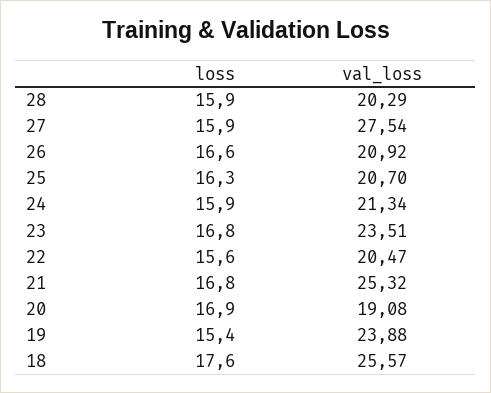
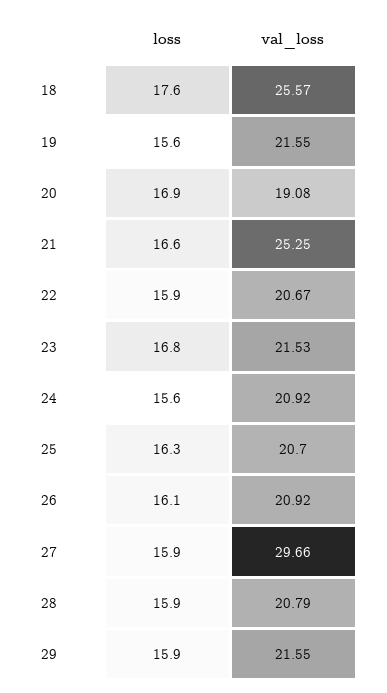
  {
    "loss": {
      "28": 15.9,
      "27": 15.9,
-     "26": 16.6,
+     "26": 16.1,
      "25": 16.3,
-     "24": 15.9,
+     "24": 15.6,
      "23": 16.8,
-     "22": 15.6,
+     "22": 15.9,
-     "21": 16.8,
+     "21": 16.6,
      "20": 16.9,
-     "19": 15.4,
+     "19": 15.6,
-     "18": 17.6
+     "18": 17.6,
+     "29": 15.9
    },
    "val_loss": {
-     "28": 20.29,
+     "28": 20.79,
-     "27": 27.54,
+     "27": 29.66,
      "26": 20.92,
      "25": 20.7,
-     "24": 21.34,
+     "24": 20.92,
-     "23": 23.51,
+     "23": 21.53,
-     "22": 20.47,
+     "22": 20.67,
-     "21": 25.32,
+     "21": 25.25,
      "20": 19.08,
-     "19": 23.88,
+     "19": 21.55,
-     "18": 25.57
+     "18": 25.57,
+     "29": 21.55
    }
  }

